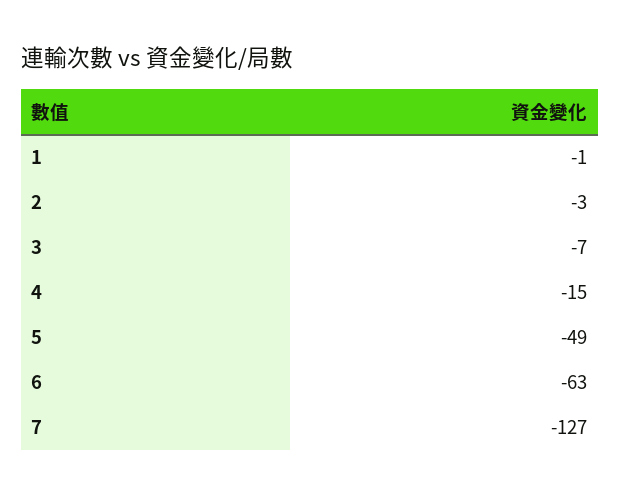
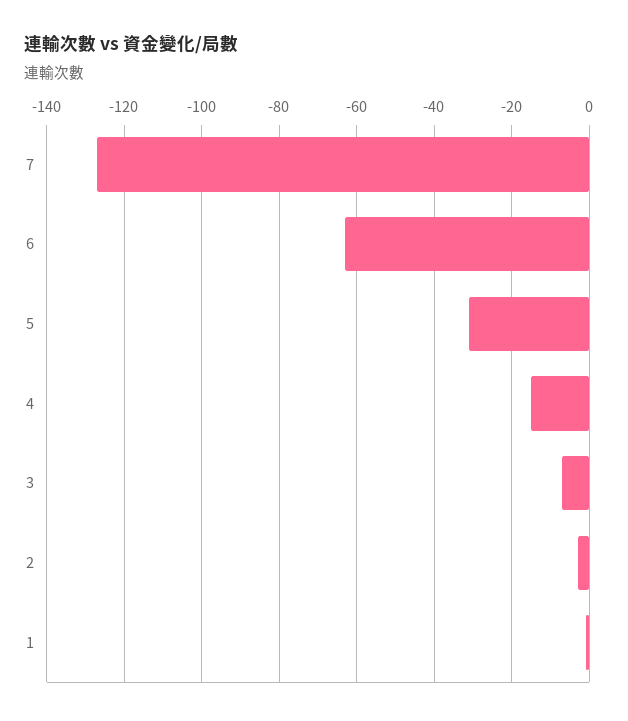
  {
    "1": -1,
    "2": -3,
    "3": -7,
    "4": -15,
-   "5": -49,
+   "5": -30,
    "6": -63,
    "7": -127
  }

